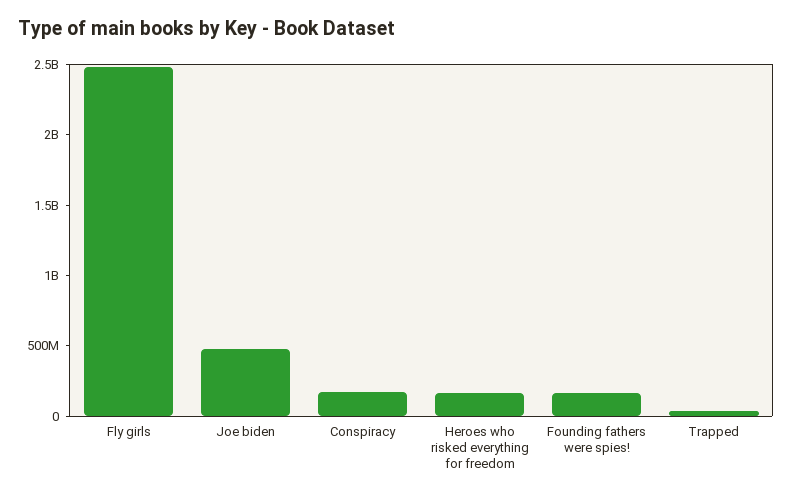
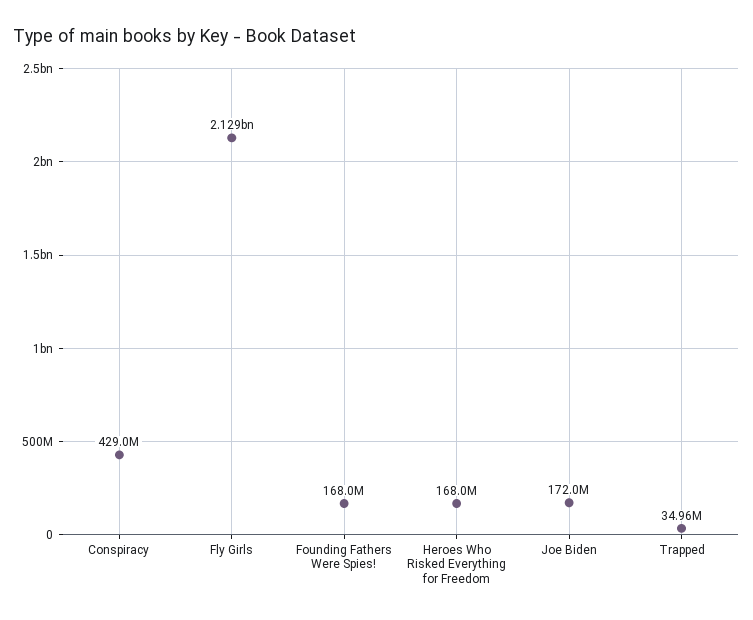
  {
-   "Fly girls": 2500000000,
+   "Fly girls": 2129000000,
-   "Joe biden": 500000000,
+   "Joe biden": 172000000,
-   "Conspiracy": 200000000,
+   "Conspiracy": 429000000,
    "Heroes who risked everything for freedom": 168000000,
    "Founding fathers were spies!": 168000000,
    "Trapped": 34960000
  }

